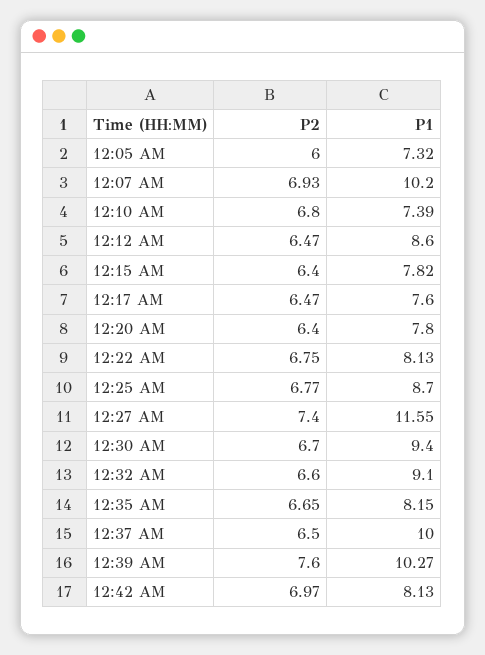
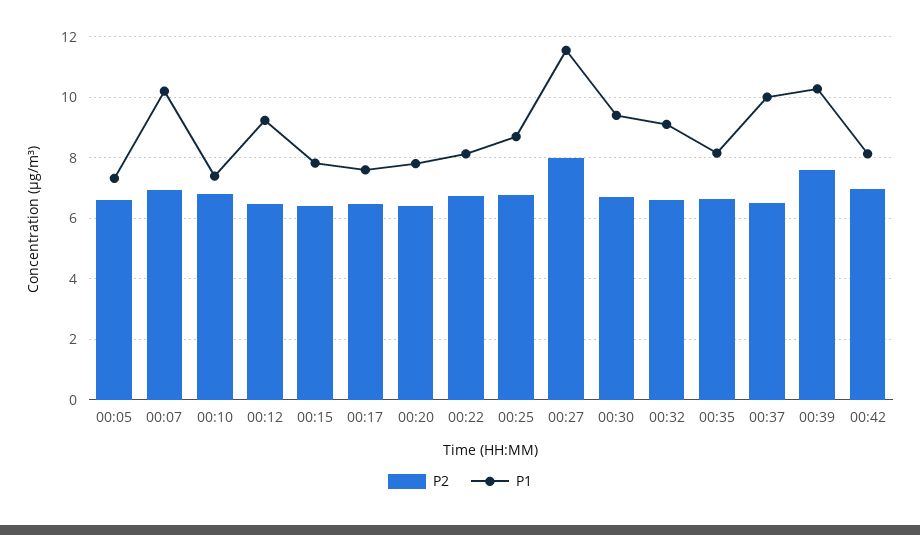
  {
    "P2": {
-     "12:05 AM": 6,
+     "12:05 AM": 6.6,
      "12:07 AM": 6.93,
      "12:10 AM": 6.8,
      "12:12 AM": 6.47,
      "12:15 AM": 6.4,
      "12:17 AM": 6.47,
      "12:20 AM": 6.4,
      "12:22 AM": 6.75,
      "12:25 AM": 6.77,
-     "12:27 AM": 7.4,
+     "12:27 AM": 8,
      "12:30 AM": 6.7,
      "12:32 AM": 6.6,
      "12:35 AM": 6.65,
      "12:37 AM": 6.5,
      "12:39 AM": 7.6,
      "12:42 AM": 6.97
    },
    "P1": {
      "12:05 AM": 7.32,
      "12:07 AM": 10.2,
      "12:10 AM": 7.39,
-     "12:12 AM": 8.6,
+     "12:12 AM": 9.2,
      "12:15 AM": 7.82,
      "12:17 AM": 7.6,
      "12:20 AM": 7.8,
      "12:22 AM": 8.13,
      "12:25 AM": 8.7,
      "12:27 AM": 11.55,
      "12:30 AM": 9.4,
      "12:32 AM": 9.1,
      "12:35 AM": 8.15,
      "12:37 AM": 10,
      "12:39 AM": 10.27,
      "12:42 AM": 8.13
    }
  }

